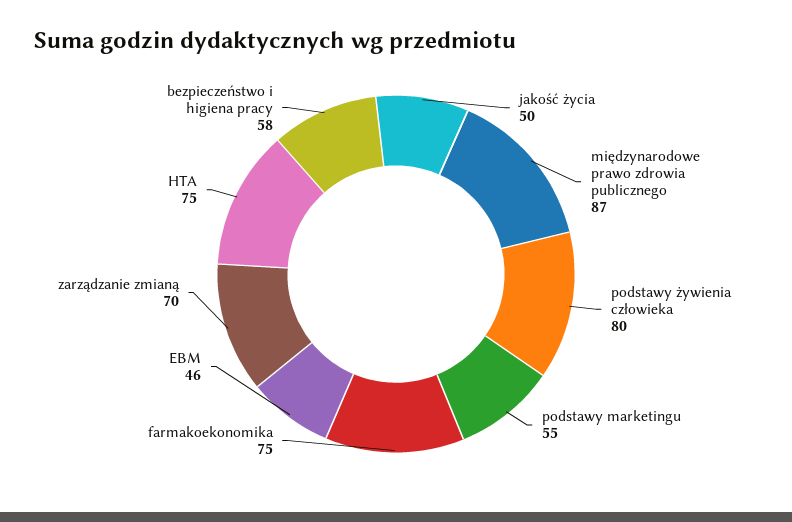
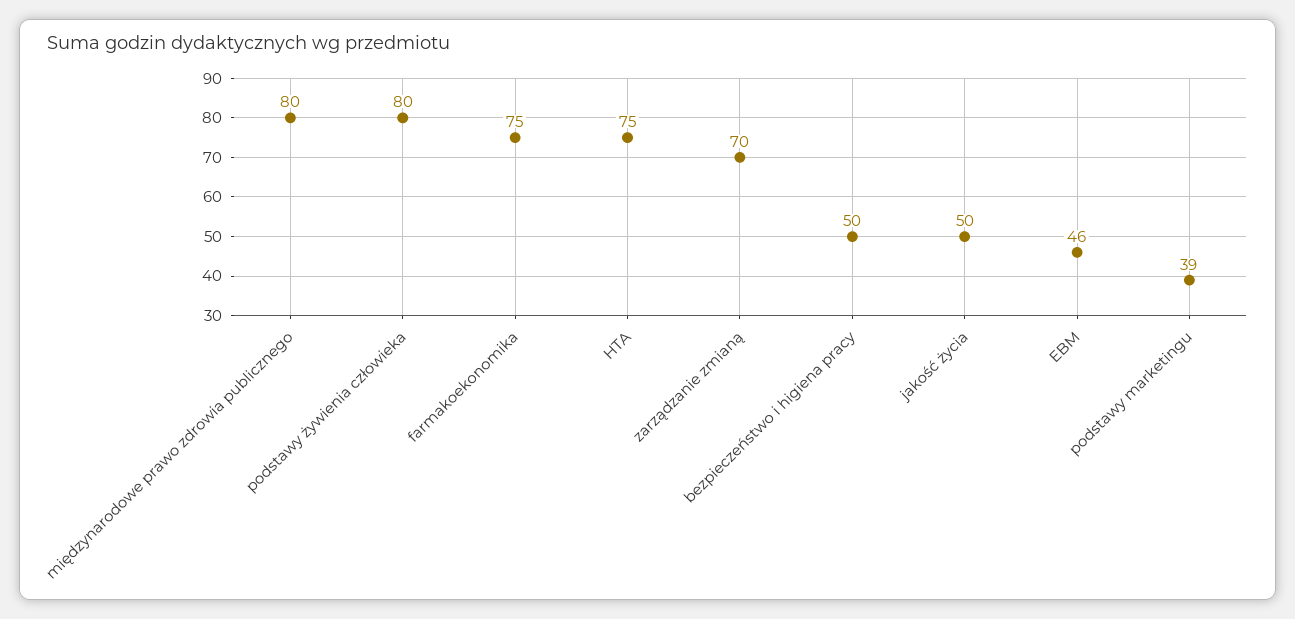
  {
    "jakość życia": 50,
-   "międzynarodowe prawo zdrowia publicznego": 87,
+   "międzynarodowe prawo zdrowia publicznego": 80,
    "podstawy żywienia człowieka": 80,
-   "podstawy marketingu": 55,
+   "podstawy marketingu": 39,
    "farmakoekonomika": 75,
    "EBM": 46,
    "zarządzanie zmianą": 70,
    "HTA": 75,
-   "bezpieczeństwo i higiena pracy": 58
+   "bezpieczeństwo i higiena pracy": 50
  }

